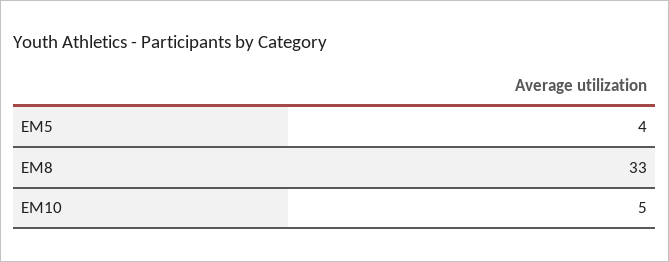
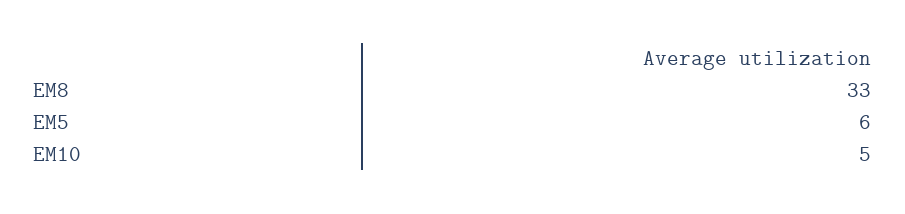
  {
-   "EM5": 4,
+   "EM5": 6,
    "EM8": 33,
    "EM10": 5
  }

